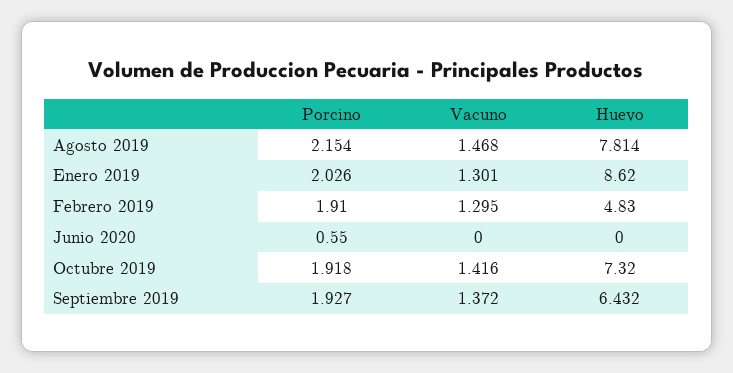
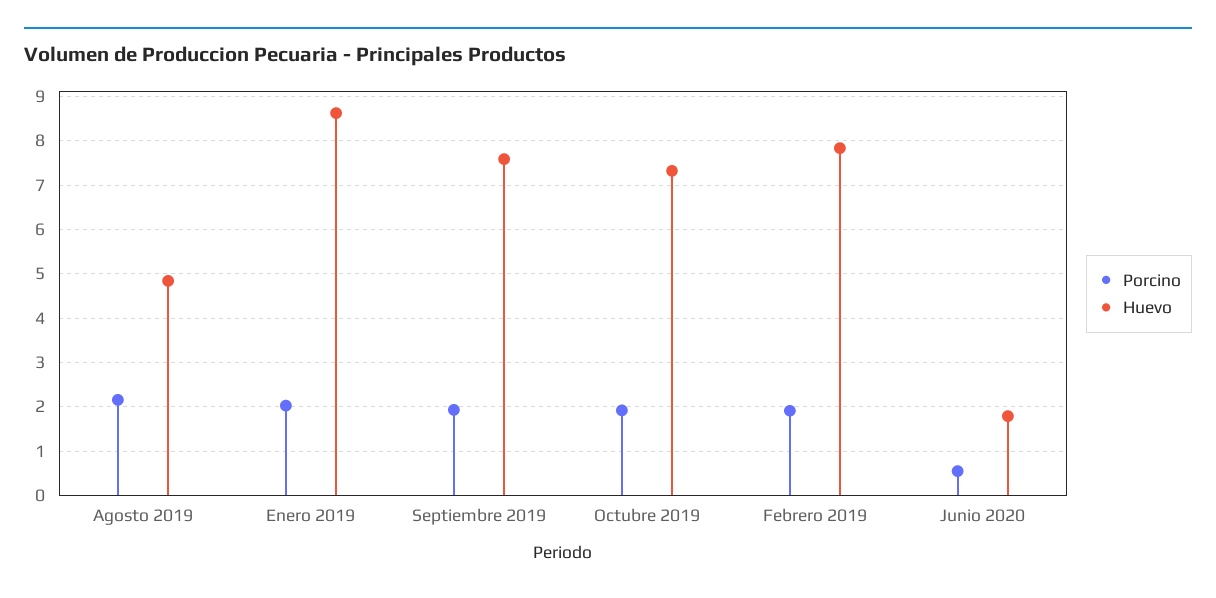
  {
    "Porcino": {
      "Agosto 2019": 2.154,
      "Enero 2019": 2.026,
      "Febrero 2019": 1.91,
      "Junio 2020": 0.55,
      "Octubre 2019": 1.918,
      "Septiembre 2019": 1.927
    },
-   "Vacuno": {
-     "Agosto 2019": 1.468,
-     "Enero 2019": 1.301,
-     "Febrero 2019": 1.295,
-     "Junio 2020": 0,
-     "Octubre 2019": 1.416,
-     "Septiembre 2019": 1.372
-   },
    "Huevo": {
-     "Agosto 2019": 7.814,
+     "Agosto 2019": 4.8,
      "Enero 2019": 8.62,
-     "Febrero 2019": 4.83,
+     "Febrero 2019": 7.8,
-     "Junio 2020": 0,
+     "Junio 2020": 1.8,
      "Octubre 2019": 7.32,
-     "Septiembre 2019": 6.432
+     "Septiembre 2019": 7.6
    }
  }

